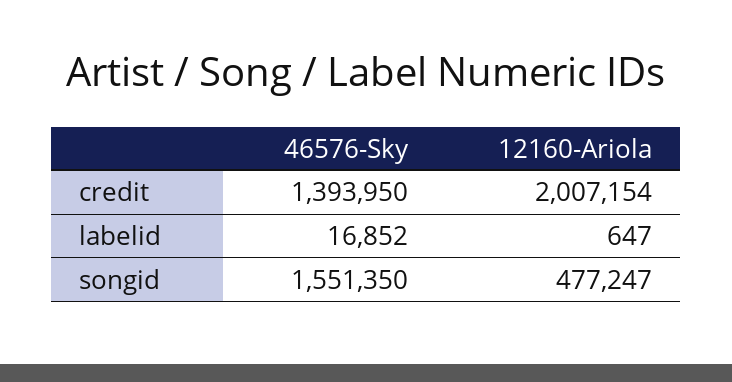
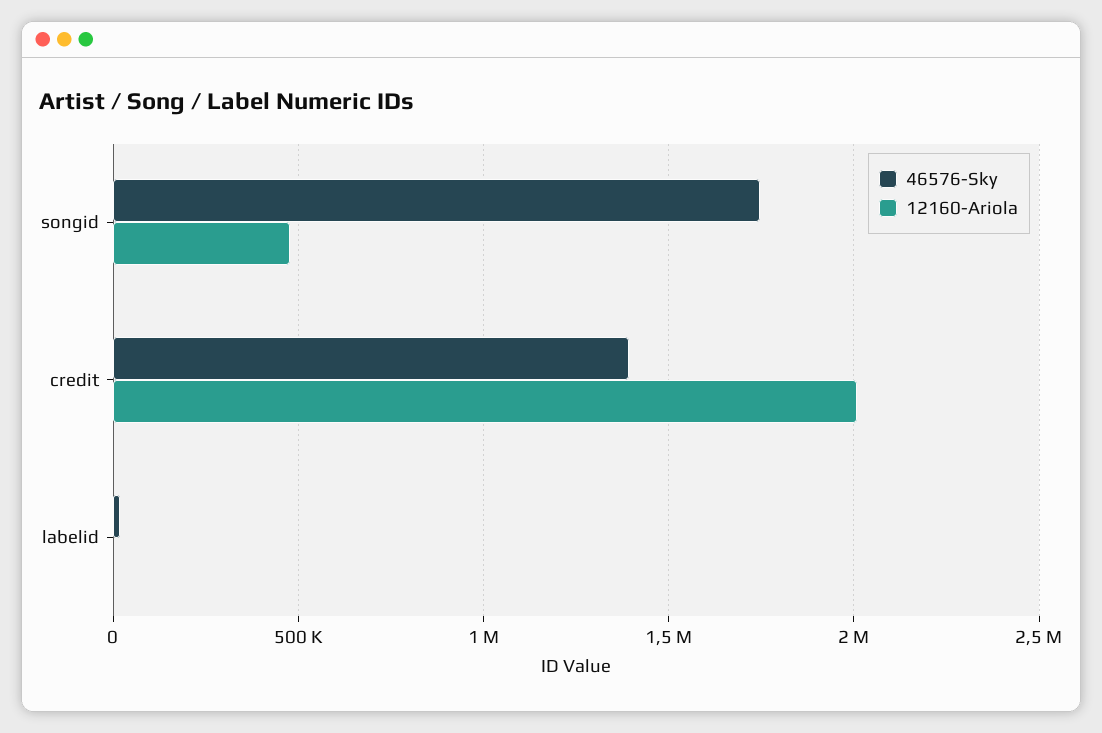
  {
    "46576-Sky": {
      "credit": 1393950,
      "labelid": 16852,
-     "songid": 1551350
+     "songid": 1750000
    },
    "12160-Ariola": {
      "credit": 2007154,
      "labelid": 647,
      "songid": 477247
    }
  }

